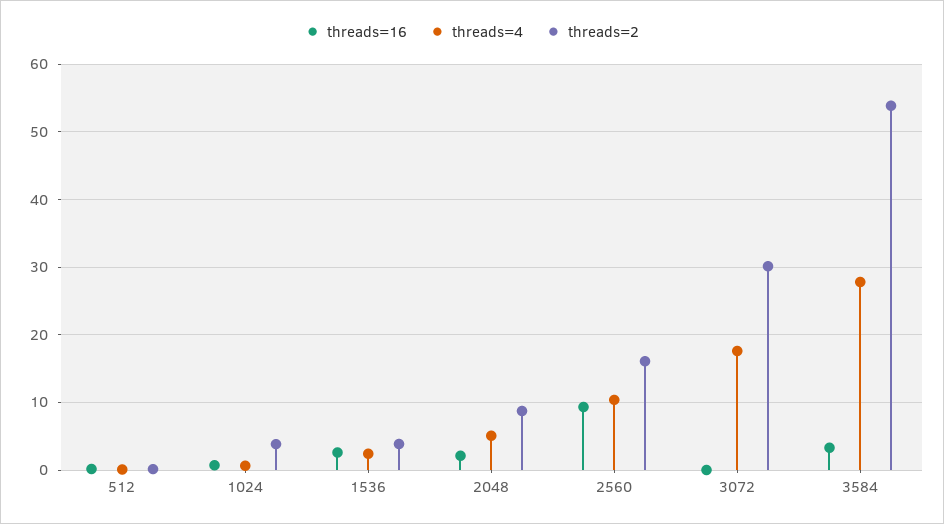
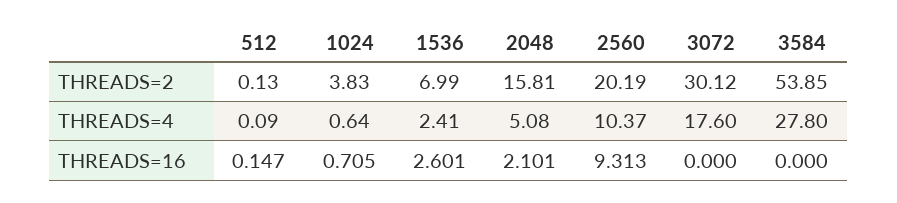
  {
    "threads=16": {
      "512": 0.147,
      "1024": 0.705,
      "1536": 2.601,
      "2048": 2.101,
      "2560": 9.313,
      "3072": 0,
-     "3584": 3
+     "3584": 0
    },
    "threads=4": {
      "512": 0.09,
      "1024": 0.64,
      "1536": 2.41,
      "2048": 5.08,
      "2560": 10.37,
      "3072": 17.6,
      "3584": 27.8
    },
    "threads=2": {
      "512": 0.13,
      "1024": 3.83,
-     "1536": 4,
+     "1536": 6.99,
-     "2048": 9,
+     "2048": 15.81,
-     "2560": 16,
+     "2560": 20.19,
      "3072": 30.12,
      "3584": 53.85
    }
  }

